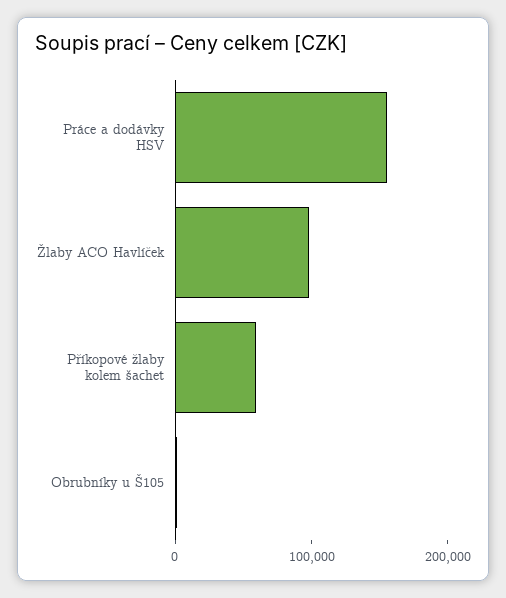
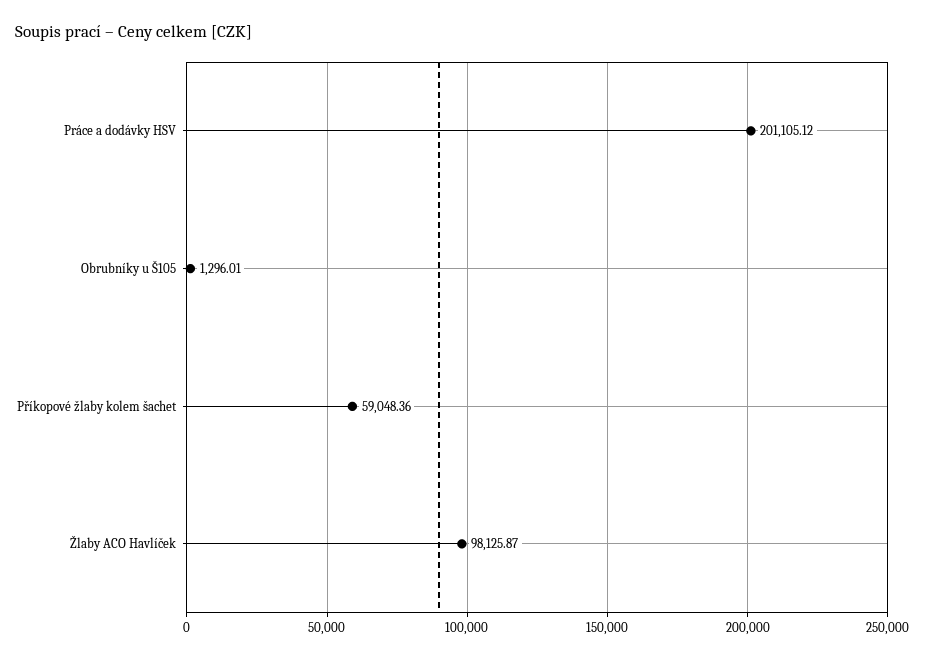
  {
-   "Práce a dodávky HSV": 160000,
+   "Práce a dodávky HSV": 201105.12,
    "Žlaby ACO Havlíček": 98125.87,
    "Příkopové žlaby kolem šachet": 59048.36,
    "Obrubníky u Š105": 1296.01
  }

